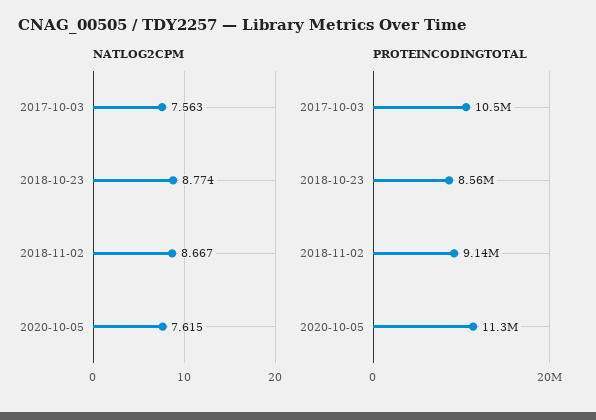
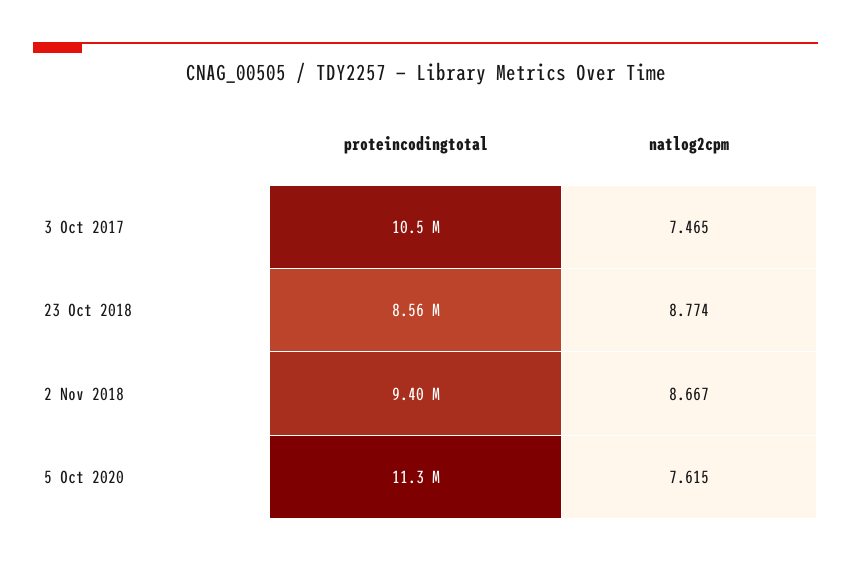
  {
    "NATLOG2CPM": {
-     "2017-10-03": 7.563,
+     "2017-10-03": 7.465,
      "2018-10-23": 8.774,
      "2018-11-02": 8.667,
      "2020-10-05": 7.615
    },
    "PROTEINCODINGTOTAL": {
      "2017-10-03": 10500000,
      "2018-10-23": 8560000,
-     "2018-11-02": 9140000,
+     "2018-11-02": 9400000,
      "2020-10-05": 11300000
    }
  }

